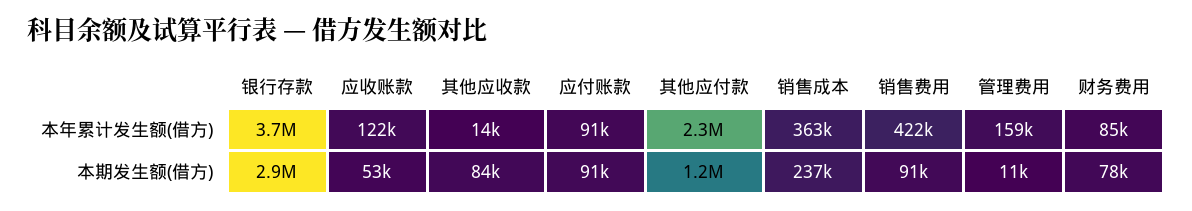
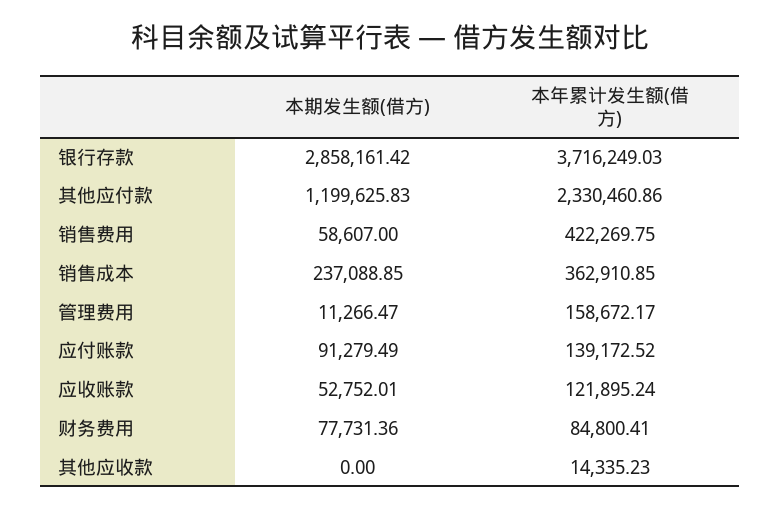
  {
    "银行存款": {
      "本年累计发生额(借方)": 3716249.03,
      "本期发生额(借方)": 2858161.42
    },
    "应收账款": {
      "本年累计发生额(借方)": 121895.24,
      "本期发生额(借方)": 52752.01
    },
    "其他应收款": {
      "本年累计发生额(借方)": 14335.23,
-     "本期发生额(借方)": 84000
+     "本期发生额(借方)": 0
    },
    "应付账款": {
-     "本年累计发生额(借方)": 91000,
+     "本年累计发生额(借方)": 139172.52,
      "本期发生额(借方)": 91279.49
    },
    "其他应付款": {
      "本年累计发生额(借方)": 2330460.86,
      "本期发生额(借方)": 1199625.83
    },
    "销售成本": {
      "本年累计发生额(借方)": 362910.85,
      "本期发生额(借方)": 237088.85
    },
    "销售费用": {
      "本年累计发生额(借方)": 422269.75,
-     "本期发生额(借方)": 91000
+     "本期发生额(借方)": 58607
    },
    "管理费用": {
      "本年累计发生额(借方)": 158672.17,
      "本期发生额(借方)": 11266.47
    },
    "财务费用": {
      "本年累计发生额(借方)": 84800.41,
      "本期发生额(借方)": 77731.36
    }
  }

